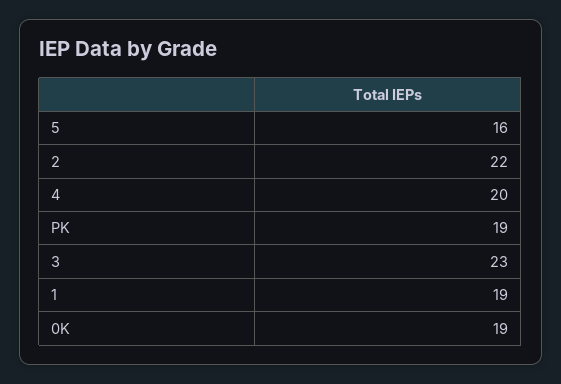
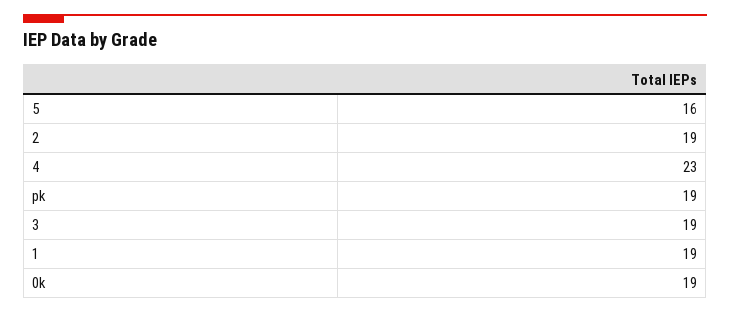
  {
    "5": 16,
-   "2": 22,
+   "2": 19,
-   "4": 20,
+   "4": 23,
    "PK": 19,
-   "3": 23,
+   "3": 19,
    "1": 19,
    "0K": 19
  }

